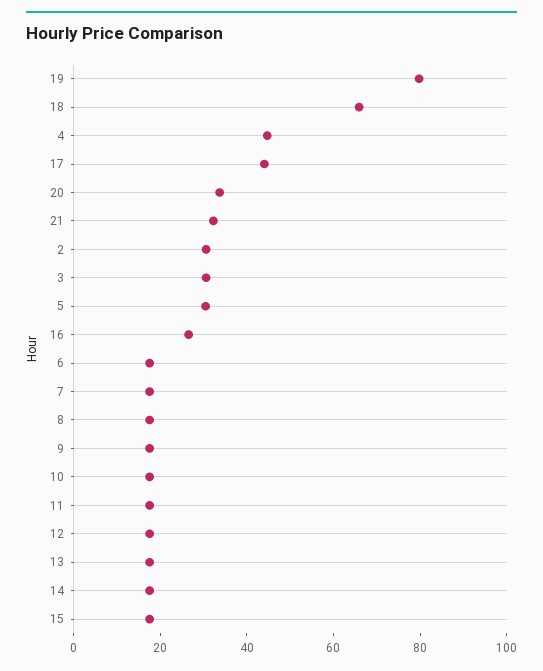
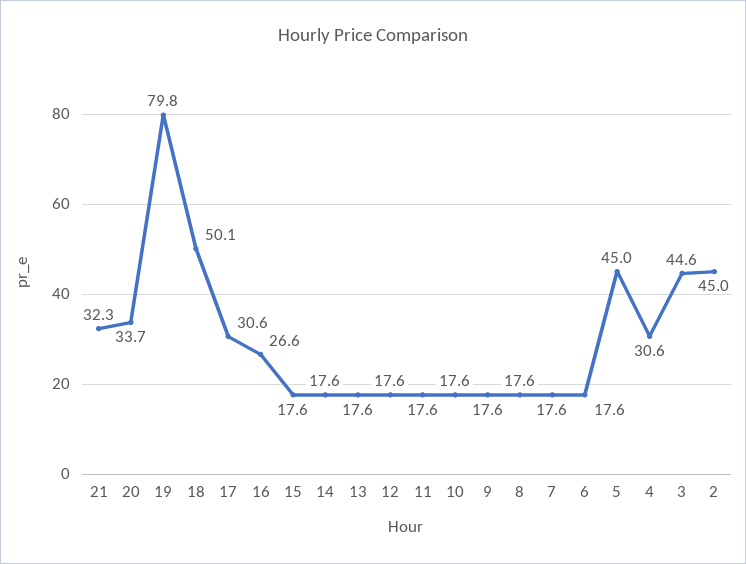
  {
    "19": 79.8,
-   "18": 65,
+   "18": 50.1,
-   "4": 45,
+   "4": 30.6,
-   "17": 45,
+   "17": 30.6,
    "20": 33.7,
    "21": 32.3,
-   "2": 30,
+   "2": 45,
-   "3": 30,
+   "3": 44.6,
-   "5": 30,
+   "5": 45,
    "16": 26.6,
    "6": 17.6,
    "7": 17.6,
    "8": 17.6,
    "9": 17.6,
    "10": 17.6,
    "11": 17.6,
    "12": 17.6,
    "13": 17.6,
    "14": 17.6,
    "15": 17.6
  }

